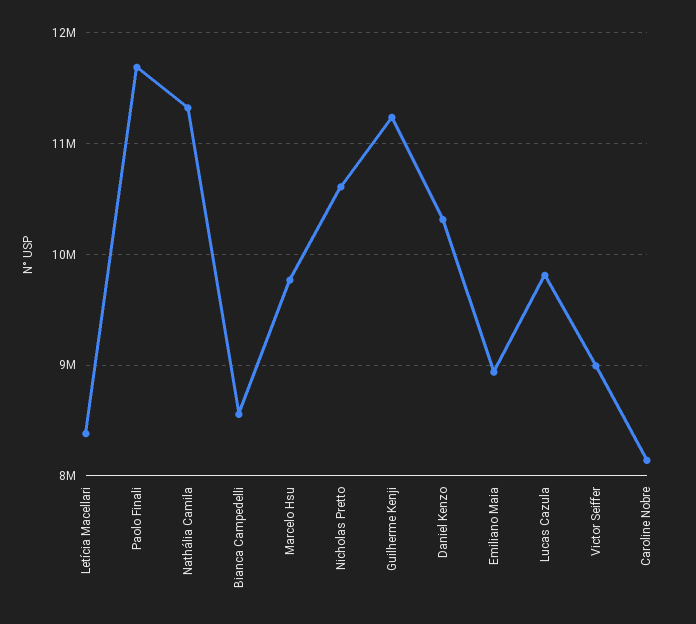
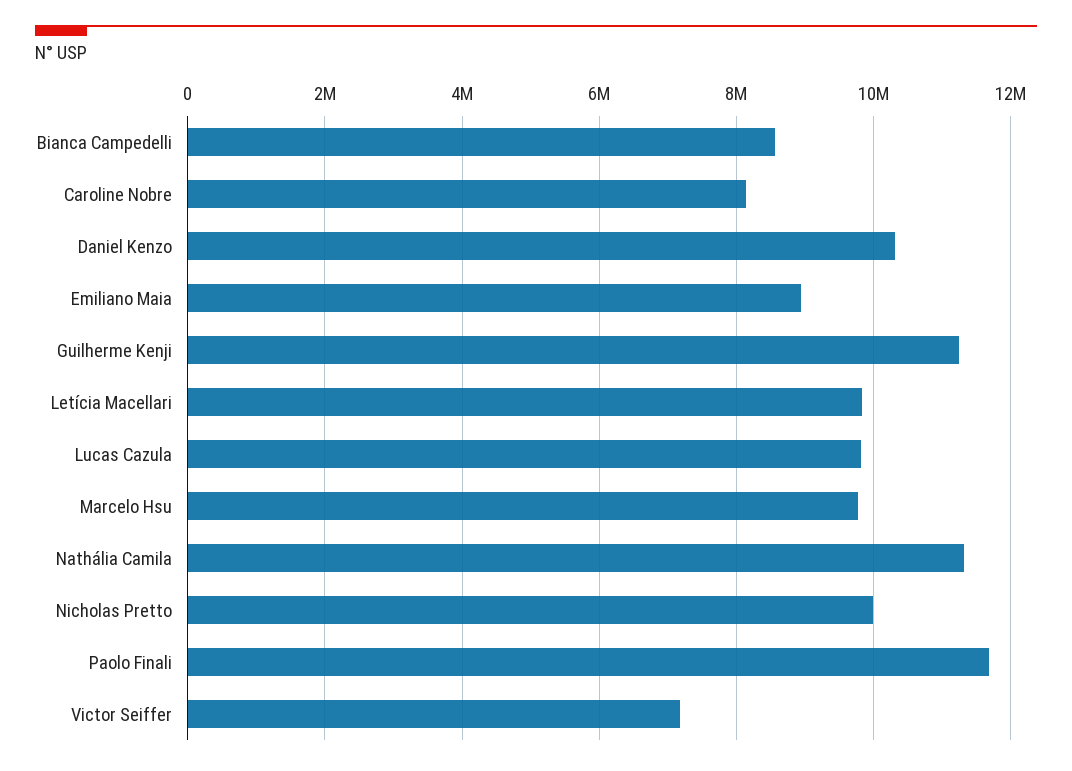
  {
-   "Letícia Macellari": 8400000,
+   "Letícia Macellari": 9800000,
    "Paolo Finali": 11700000,
    "Nathália Camila": 11300000,
    "Bianca Campedelli": 8600000,
    "Marcelo Hsu": 9800000,
-   "Nicholas Pretto": 10600000,
+   "Nicholas Pretto": 10000000,
    "Guilherme Kenji": 11200000,
    "Daniel Kenzo": 10300000,
    "Emiliano Maia": 8900000,
    "Lucas Cazula": 9800000,
-   "Victor Seiffer": 9000000,
+   "Victor Seiffer": 7200000,
    "Caroline Nobre": 8100000
  }

